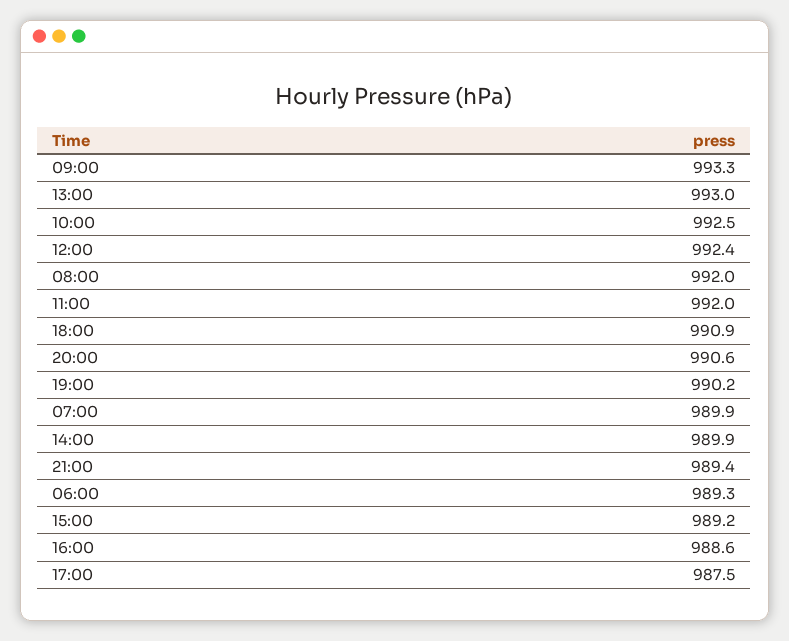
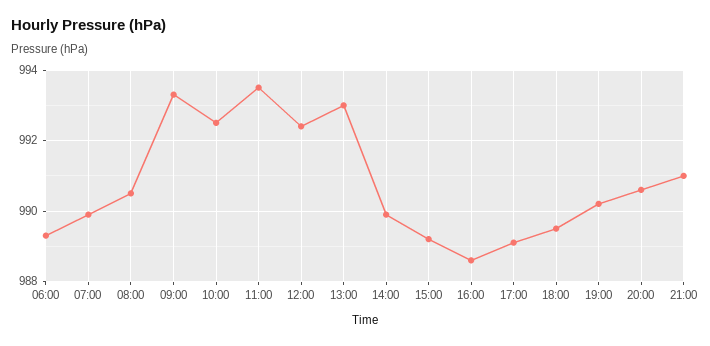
  {
    "09:00": 993.3,
    "13:00": 993,
    "10:00": 992.5,
    "12:00": 992.4,
-   "08:00": 992,
+   "08:00": 990.5,
-   "11:00": 992,
+   "11:00": 993.5,
-   "18:00": 990.9,
+   "18:00": 989.5,
    "20:00": 990.6,
    "19:00": 990.2,
    "07:00": 989.9,
    "14:00": 989.9,
-   "21:00": 989.4,
+   "21:00": 991,
    "06:00": 989.3,
    "15:00": 989.2,
    "16:00": 988.6,
-   "17:00": 987.5
+   "17:00": 989
  }

